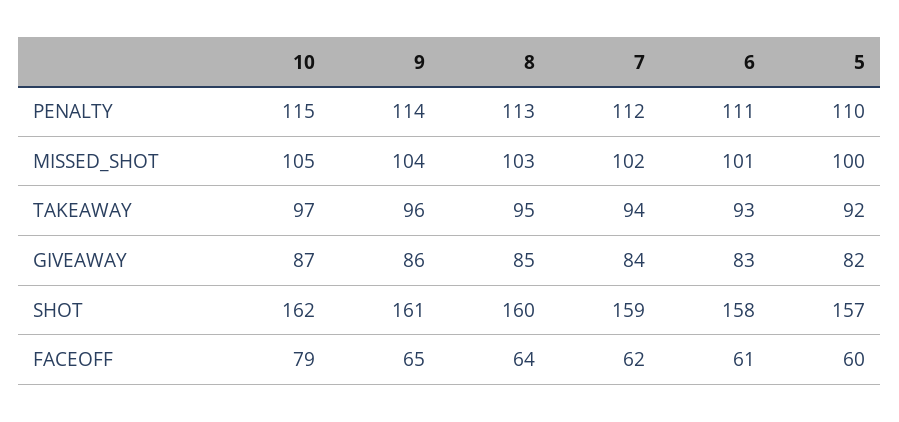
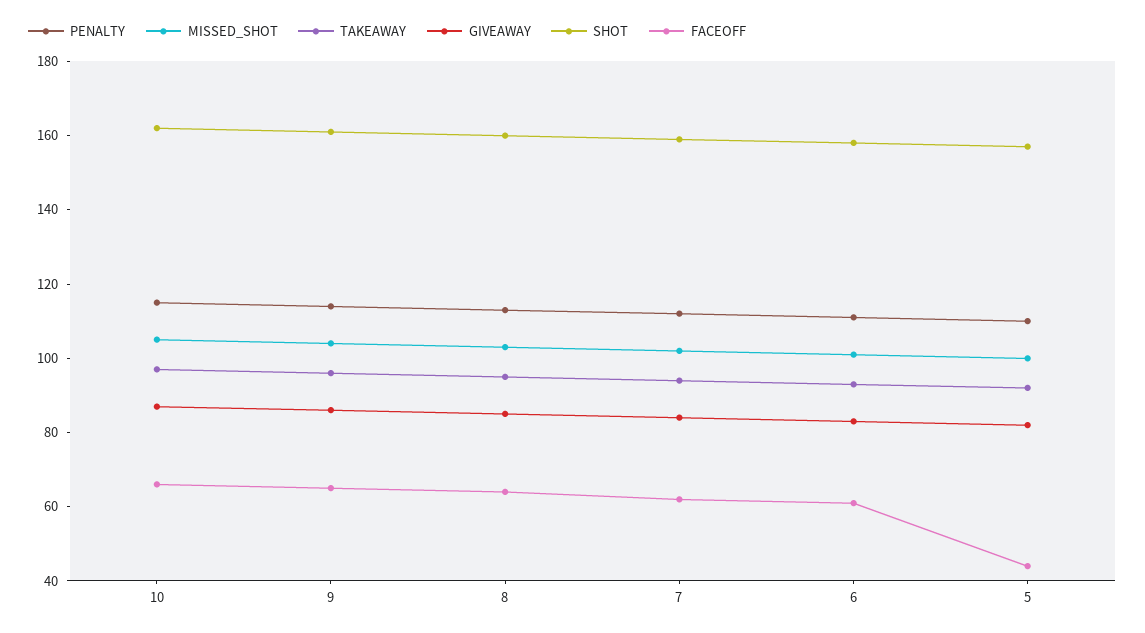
  {
    "PENALTY": {
      "10": 115,
      "9": 114,
      "8": 113,
      "7": 112,
      "6": 111,
      "5": 110
    },
    "MISSED_SHOT": {
      "10": 105,
      "9": 104,
      "8": 103,
      "7": 102,
      "6": 101,
      "5": 100
    },
    "TAKEAWAY": {
      "10": 97,
      "9": 96,
      "8": 95,
      "7": 94,
      "6": 93,
      "5": 92
    },
    "GIVEAWAY": {
      "10": 87,
      "9": 86,
      "8": 85,
      "7": 84,
      "6": 83,
      "5": 82
    },
    "SHOT": {
      "10": 162,
      "9": 161,
      "8": 160,
      "7": 159,
      "6": 158,
      "5": 157
    },
    "FACEOFF": {
-     "10": 79,
+     "10": 65,
      "9": 65,
      "8": 64,
      "7": 62,
      "6": 61,
-     "5": 60
+     "5": 45
    }
  }

